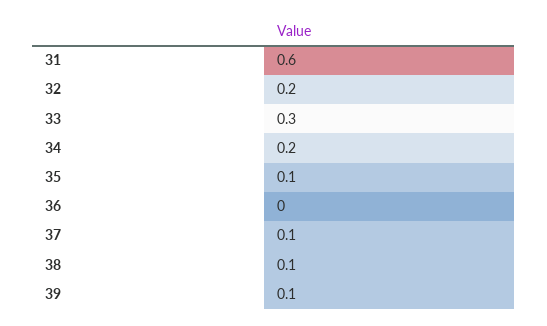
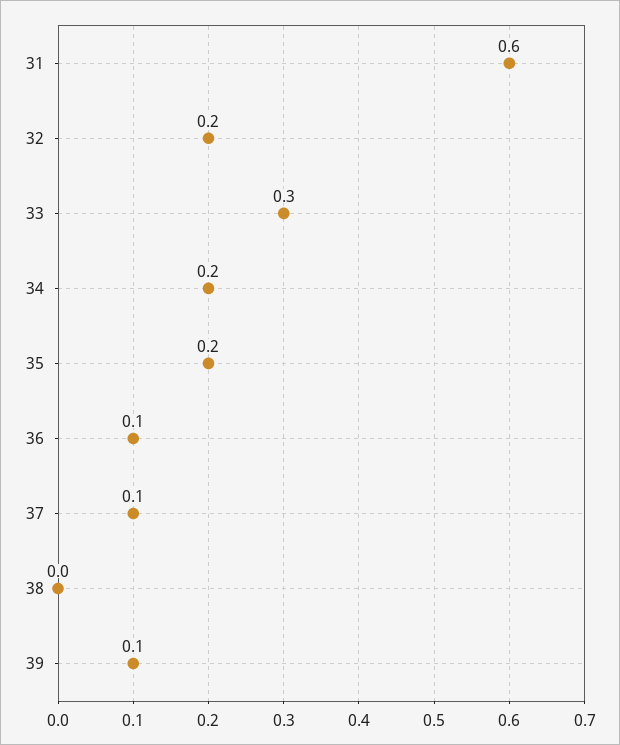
  {
    "31": 0.6,
    "32": 0.2,
    "33": 0.3,
    "34": 0.2,
-   "35": 0.1,
+   "35": 0.2,
-   "36": 0,
+   "36": 0.1,
    "37": 0.1,
-   "38": 0.1,
+   "38": 0,
    "39": 0.1
  }

